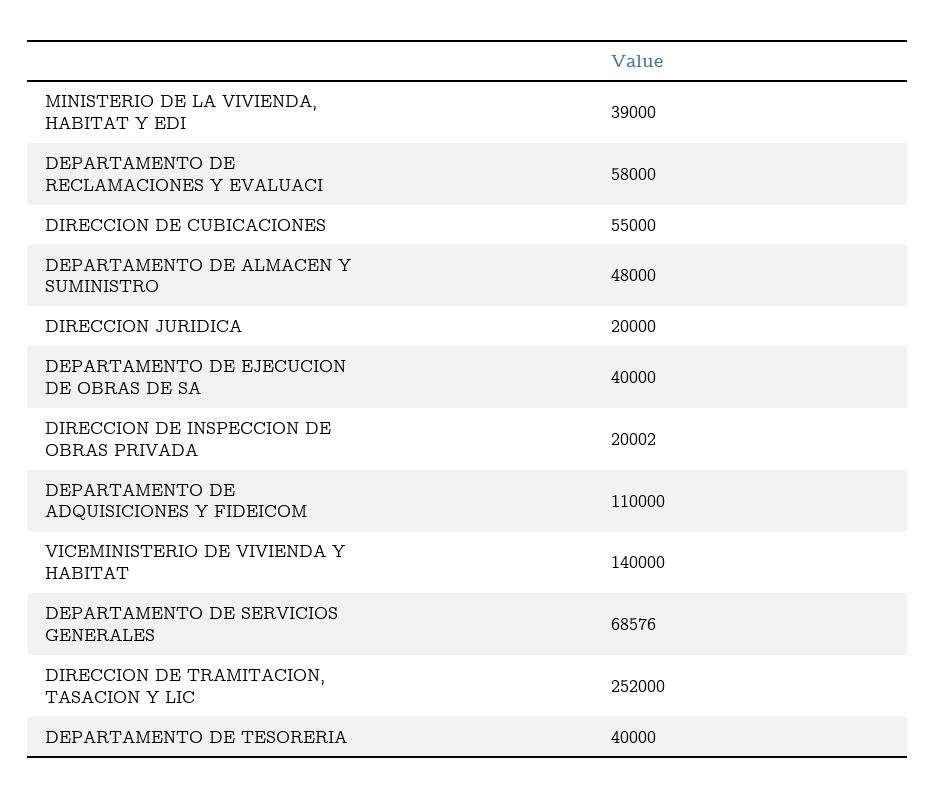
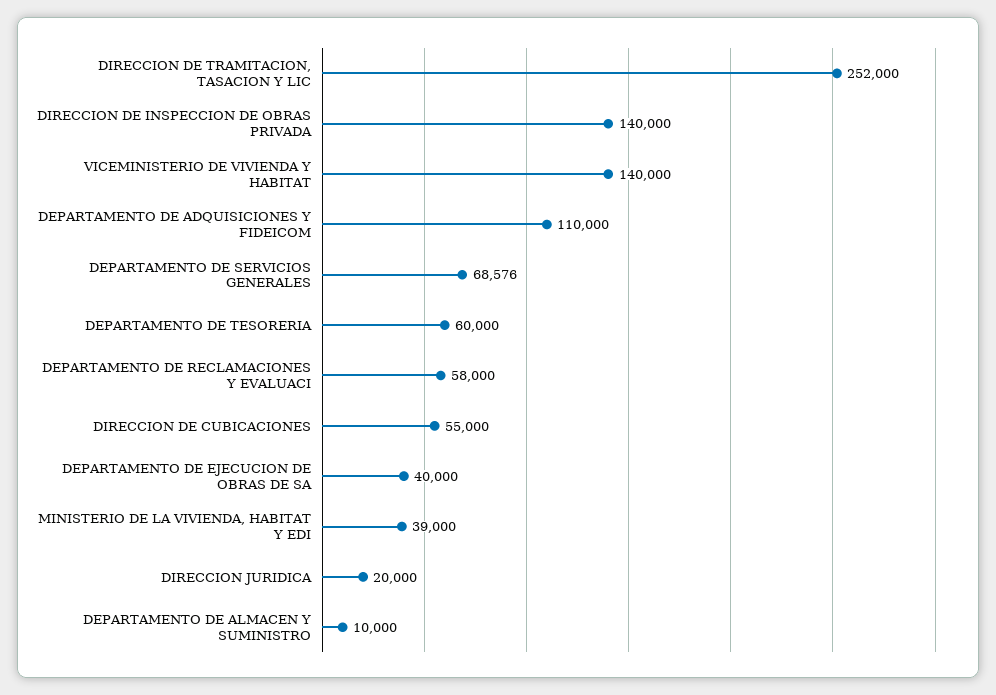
  {
    "MINISTERIO DE LA VIVIENDA, HABITAT Y EDI": 39000,
    "DEPARTAMENTO DE RECLAMACIONES Y EVALUACI": 58000,
    "DIRECCION DE CUBICACIONES": 55000,
-   "DEPARTAMENTO DE ALMACEN Y SUMINISTRO": 48000,
+   "DEPARTAMENTO DE ALMACEN Y SUMINISTRO": 10000,
    "DIRECCION JURIDICA": 20000,
    "DEPARTAMENTO DE EJECUCION DE OBRAS DE SA": 40000,
-   "DIRECCION DE INSPECCION DE OBRAS PRIVADA": 20002,
+   "DIRECCION DE INSPECCION DE OBRAS PRIVADA": 140000,
    "DEPARTAMENTO DE ADQUISICIONES Y FIDEICOM": 110000,
    "VICEMINISTERIO DE VIVIENDA Y HABITAT": 140000,
    "DEPARTAMENTO DE SERVICIOS GENERALES": 68576,
    "DIRECCION DE TRAMITACION, TASACION Y LIC": 252000,
-   "DEPARTAMENTO DE TESORERIA": 40000
+   "DEPARTAMENTO DE TESORERIA": 60000
  }

